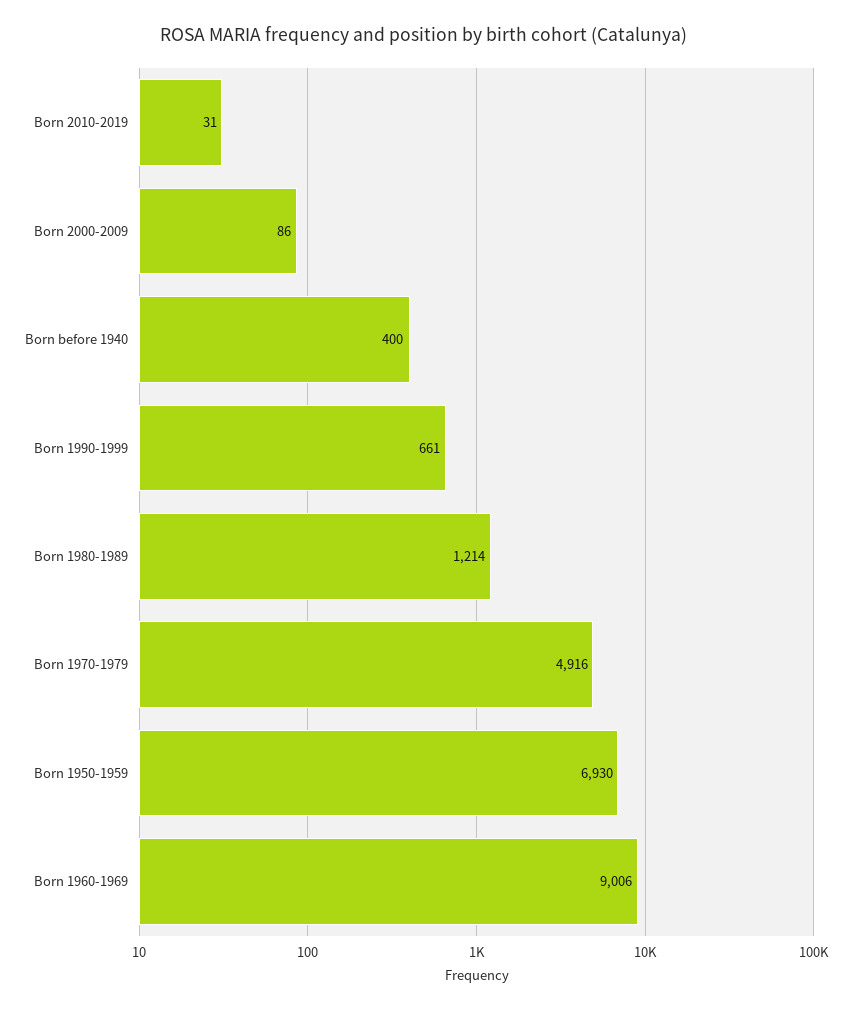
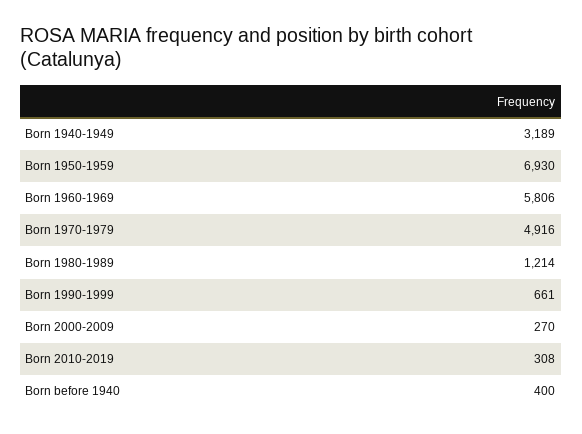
  {
-   "Born 2010-2019": 31,
+   "Born 2010-2019": 308,
-   "Born 2000-2009": 86,
+   "Born 2000-2009": 270,
    "Born before 1940": 400,
    "Born 1990-1999": 661,
    "Born 1980-1989": 1214,
    "Born 1970-1979": 4916,
    "Born 1950-1959": 6930,
-   "Born 1960-1969": 9006
+   "Born 1960-1969": 5806,
+   "Born 1940-1949": 3189
  }

